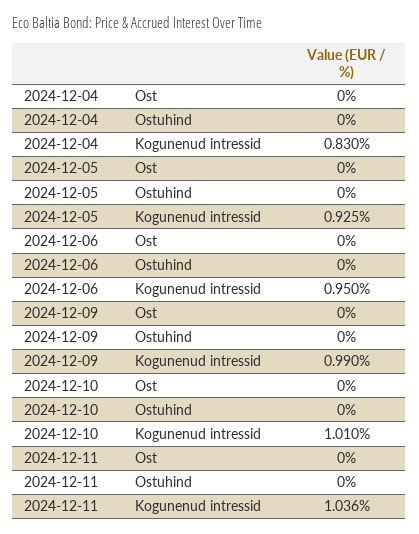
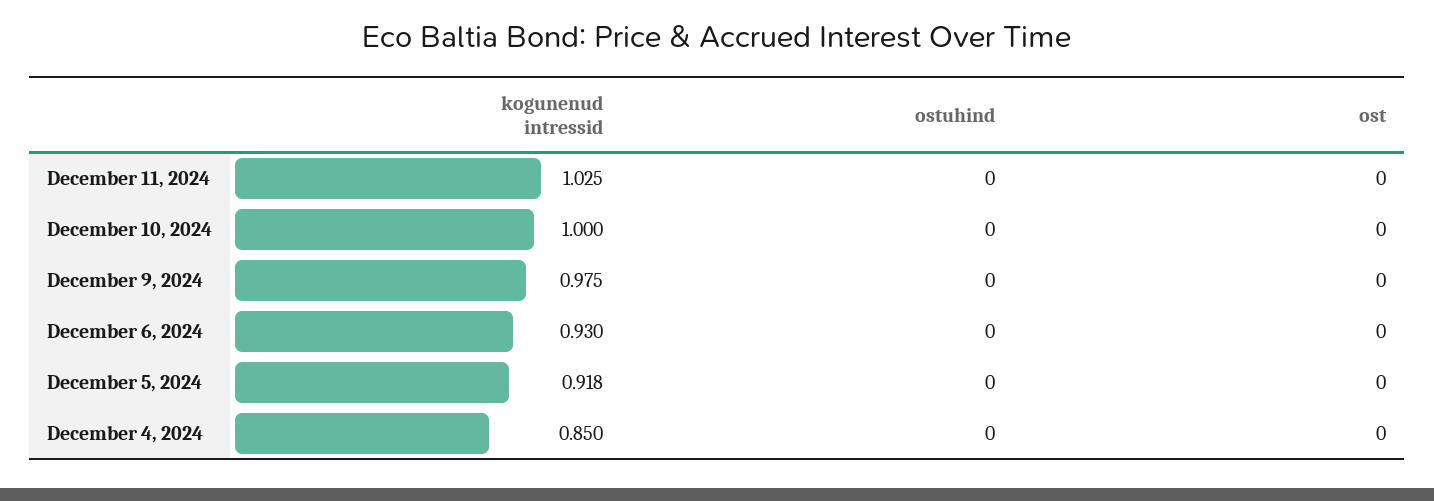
  {
    "2024-12-04": {
      "Ost": 0,
      "Ostuhind": 0,
-     "Kogunenud intressid": 0.83
+     "Kogunenud intressid": 0.85
    },
    "2024-12-05": {
      "Ost": 0,
      "Ostuhind": 0,
-     "Kogunenud intressid": 0.925
+     "Kogunenud intressid": 0.918
    },
    "2024-12-06": {
      "Ost": 0,
      "Ostuhind": 0,
-     "Kogunenud intressid": 0.95
+     "Kogunenud intressid": 0.93
    },
    "2024-12-09": {
      "Ost": 0,
      "Ostuhind": 0,
-     "Kogunenud intressid": 0.99
+     "Kogunenud intressid": 0.975
    },
    "2024-12-10": {
      "Ost": 0,
      "Ostuhind": 0,
-     "Kogunenud intressid": 1.01
+     "Kogunenud intressid": 1
    },
    "2024-12-11": {
      "Ost": 0,
      "Ostuhind": 0,
-     "Kogunenud intressid": 1.036
+     "Kogunenud intressid": 1.025
    }
  }

